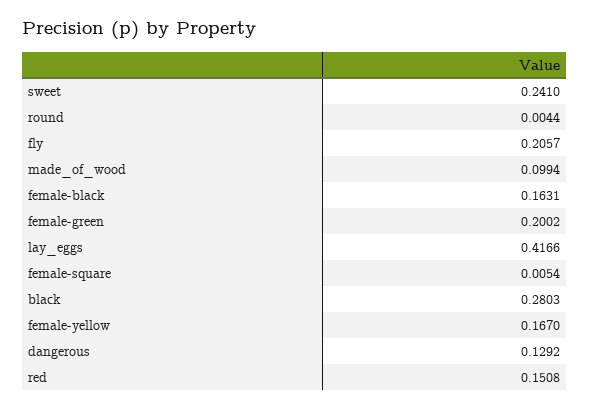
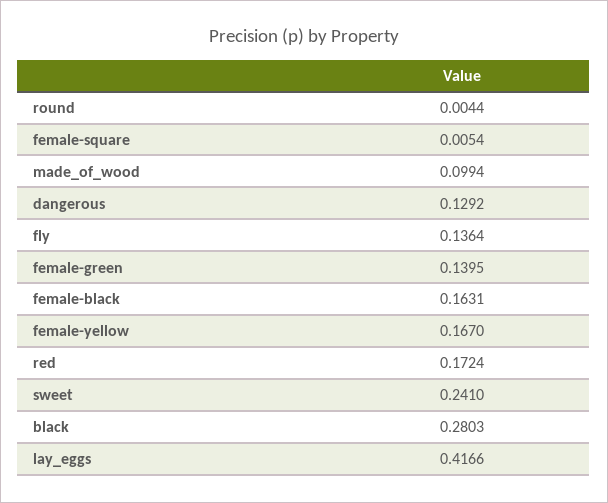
  {
    "sweet": 0.241,
    "round": 0.0044,
-   "fly": 0.2057,
+   "fly": 0.1364,
    "made_of_wood": 0.0994,
    "female-black": 0.1631,
-   "female-green": 0.2002,
+   "female-green": 0.1395,
    "lay_eggs": 0.4166,
    "female-square": 0.0054,
    "black": 0.2803,
    "female-yellow": 0.167,
    "dangerous": 0.1292,
-   "red": 0.1508
+   "red": 0.1724
  }

